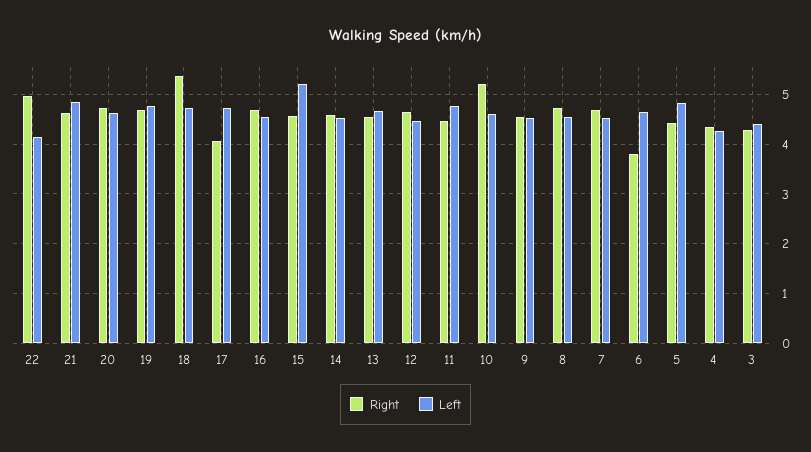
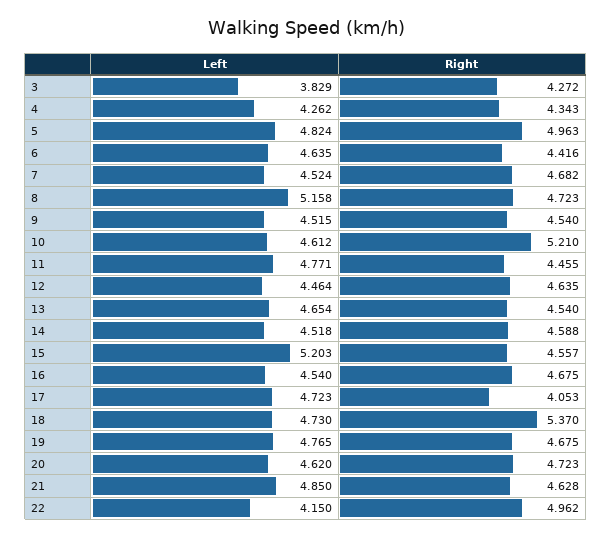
  {
    "Right": {
      "22": 4.962,
      "21": 4.628,
      "20": 4.723,
      "19": 4.675,
      "18": 5.37,
      "17": 4.053,
      "16": 4.675,
      "15": 4.557,
      "14": 4.588,
      "13": 4.54,
      "12": 4.635,
      "11": 4.455,
      "10": 5.21,
      "9": 4.54,
      "8": 4.723,
      "7": 4.682,
-     "6": 3.8,
+     "6": 4.416,
-     "5": 4.4,
+     "5": 4.963,
      "4": 4.343,
      "3": 4.272
    },
    "Left": {
      "22": 4.15,
      "21": 4.85,
      "20": 4.62,
      "19": 4.765,
      "18": 4.73,
      "17": 4.723,
      "16": 4.54,
      "15": 5.203,
      "14": 4.518,
      "13": 4.654,
      "12": 4.464,
      "11": 4.771,
      "10": 4.612,
      "9": 4.515,
-     "8": 4.6,
+     "8": 5.158,
      "7": 4.524,
      "6": 4.635,
      "5": 4.824,
      "4": 4.262,
-     "3": 4.4
+     "3": 3.829
    }
  }

